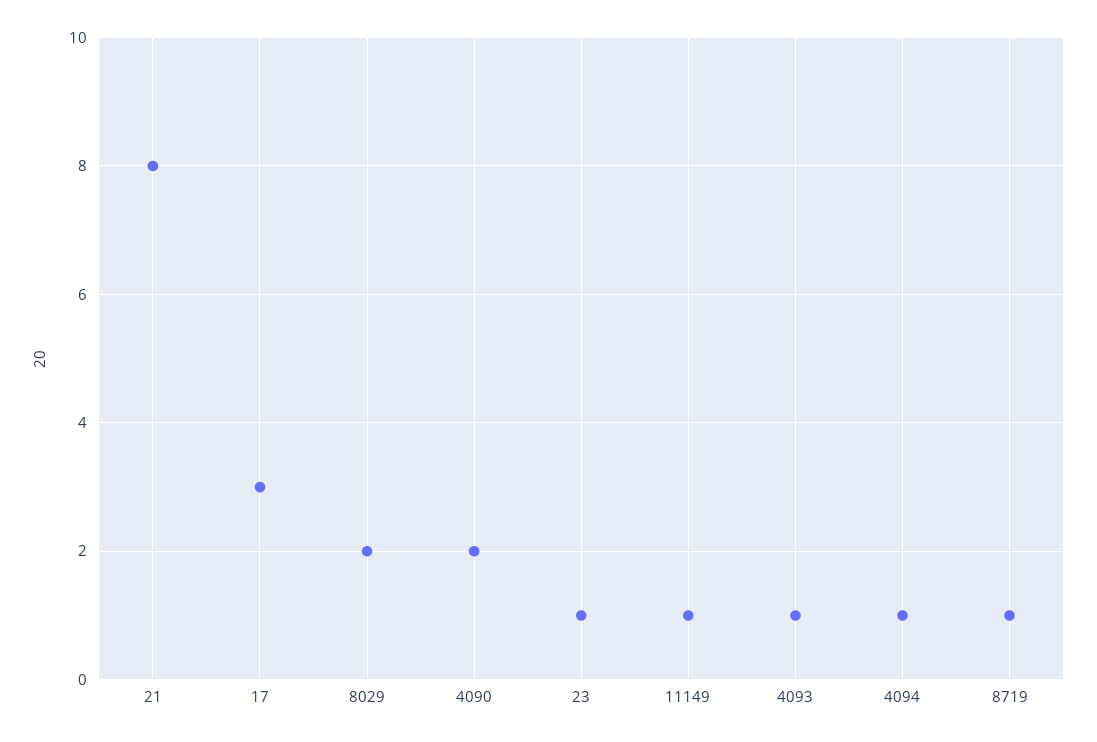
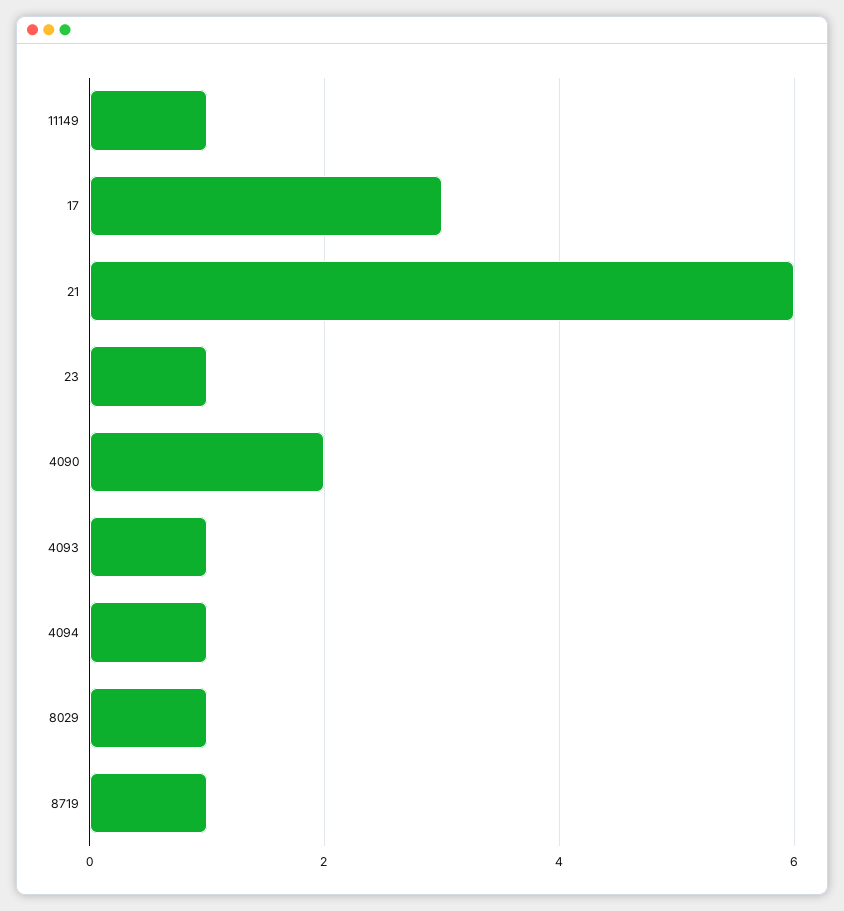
  {
-   "21": 8,
+   "21": 6,
    "17": 3,
-   "8029": 2,
+   "8029": 1,
    "4090": 2,
    "23": 1,
    "11149": 1,
    "4093": 1,
    "4094": 1,
    "8719": 1
  }

